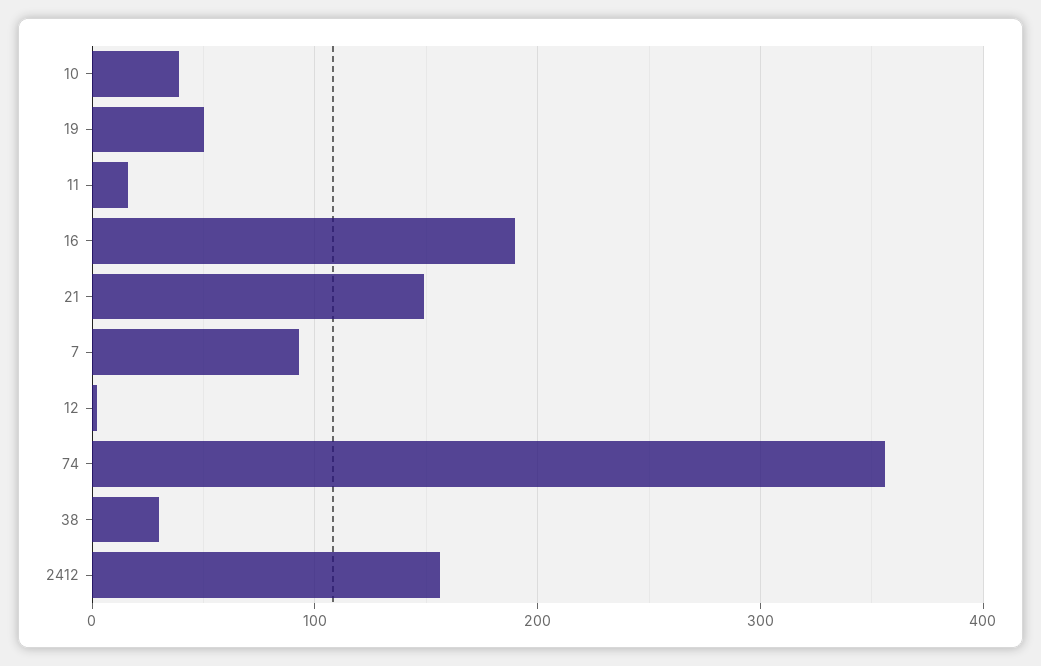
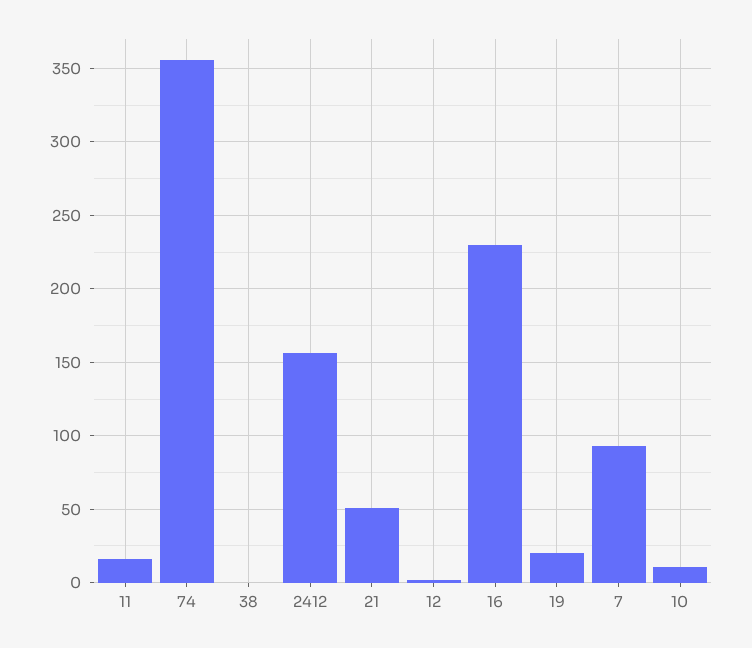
  {
-   "10": 40,
+   "10": 10,
-   "19": 50,
+   "19": 20,
    "11": 15,
-   "16": 190,
+   "16": 230,
-   "21": 150,
+   "21": 50,
    "7": 95,
    "12": 0,
    "74": 355,
-   "38": 30,
+   "38": 0,
    "2412": 155
  }

